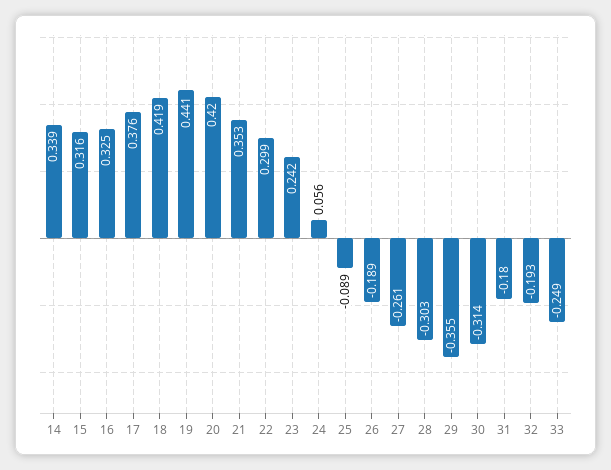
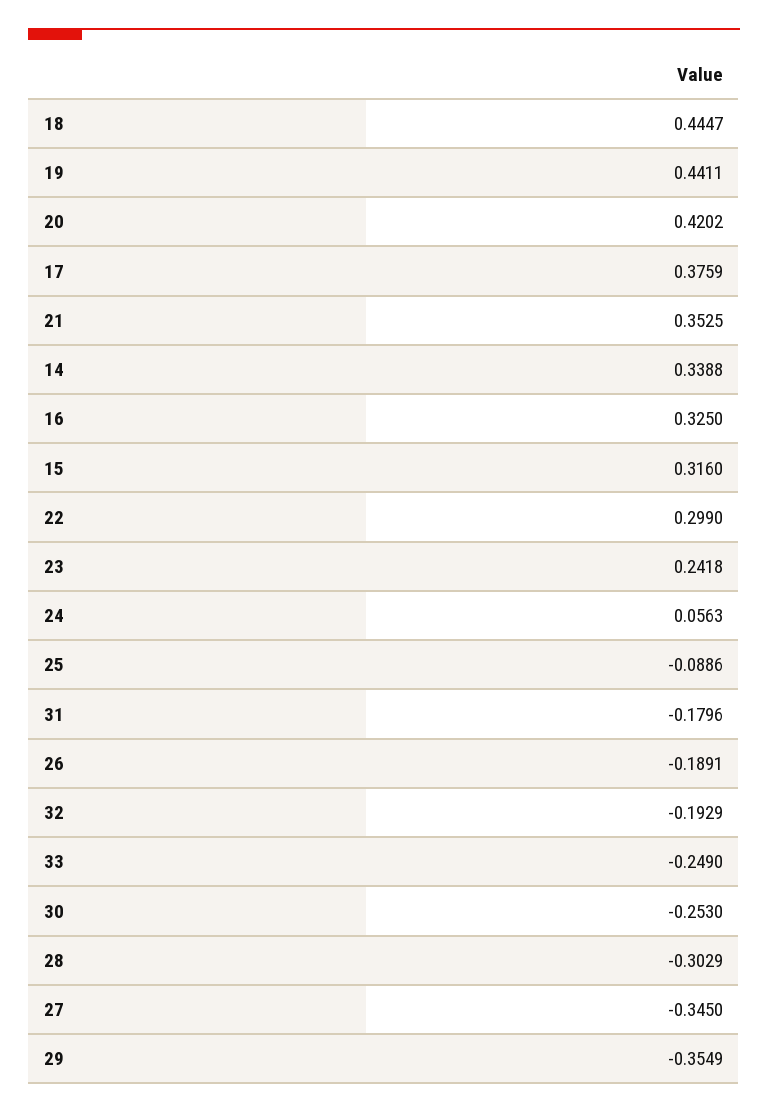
  {
    "14": 0.3388,
    "15": 0.316,
    "16": 0.325,
    "17": 0.3759,
-   "18": 0.419,
+   "18": 0.4447,
    "19": 0.4411,
    "20": 0.4202,
    "21": 0.3525,
    "22": 0.299,
    "23": 0.2418,
    "24": 0.0563,
    "25": -0.0886,
    "26": -0.1891,
-   "27": -0.261,
+   "27": -0.345,
    "28": -0.3029,
    "29": -0.3549,
-   "30": -0.314,
+   "30": -0.253,
    "31": -0.1796,
    "32": -0.1929,
    "33": -0.249
  }

